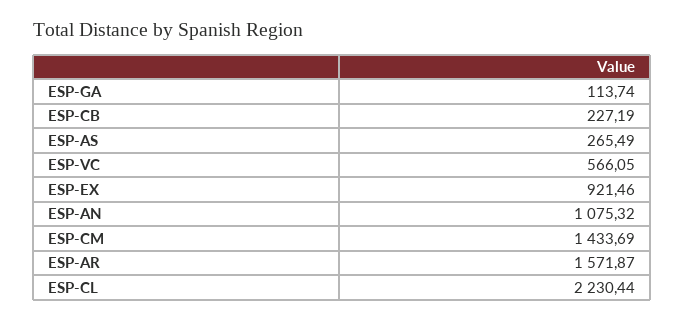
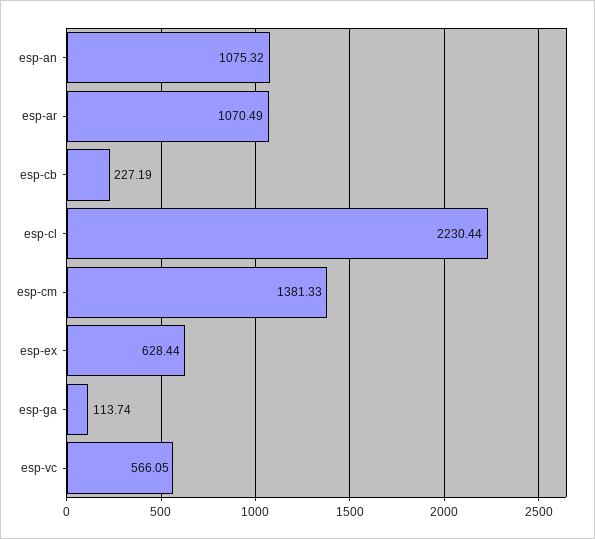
  {
    "ESP-GA": 113.74,
    "ESP-CB": 227.19,
-   "ESP-AS": 265.49,
    "ESP-VC": 566.05,
-   "ESP-EX": 921.46,
+   "ESP-EX": 628.44,
    "ESP-AN": 1075.32,
-   "ESP-CM": 1433.69,
+   "ESP-CM": 1381.33,
-   "ESP-AR": 1571.87,
+   "ESP-AR": 1070.49,
    "ESP-CL": 2230.44
  }

